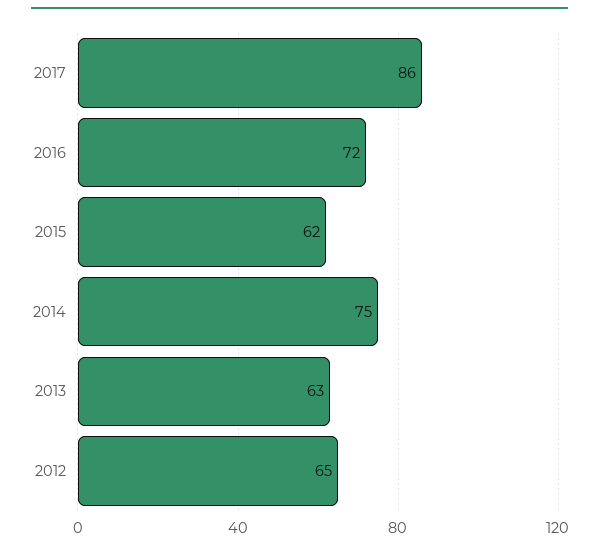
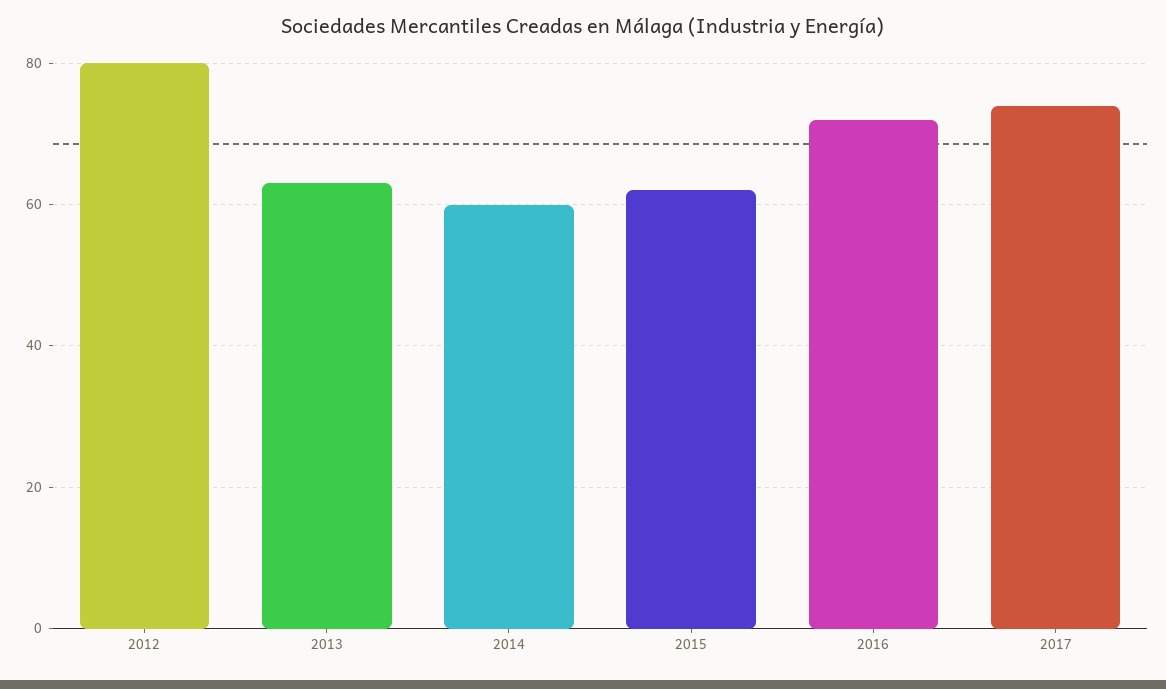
  {
-   "2017": 86,
+   "2017": 75,
    "2016": 72,
    "2015": 62,
-   "2014": 75,
+   "2014": 60,
    "2013": 63,
-   "2012": 65
+   "2012": 80
  }

